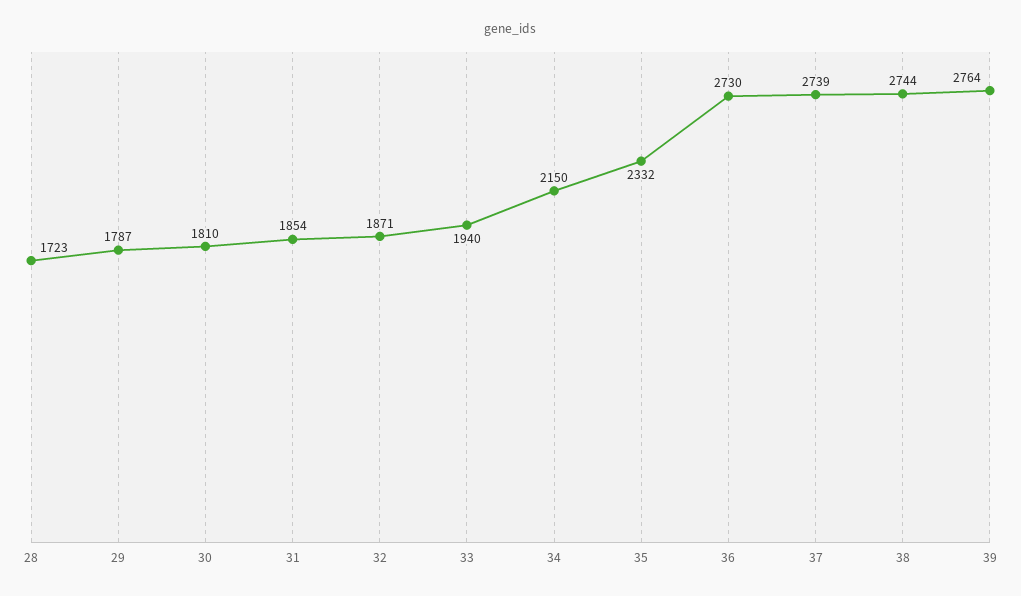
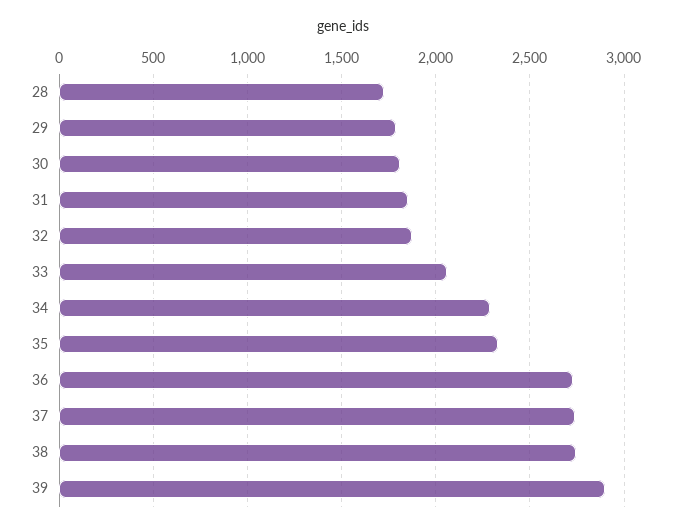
  {
    "28": 1723,
    "29": 1787,
    "30": 1810,
    "31": 1854,
    "32": 1871,
-   "33": 1940,
+   "33": 2050,
-   "34": 2150,
+   "34": 2300,
    "35": 2332,
    "36": 2730,
    "37": 2739,
    "38": 2744,
-   "39": 2764
+   "39": 2900
  }

